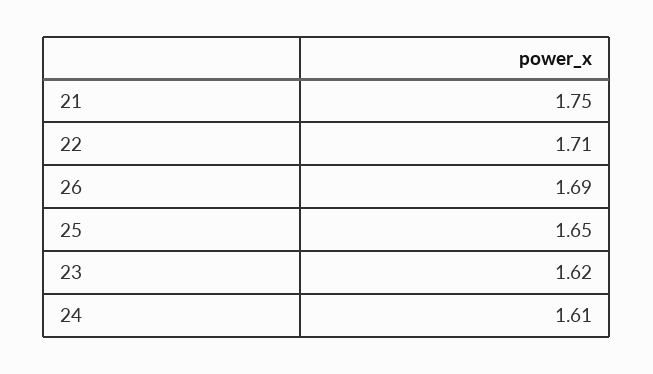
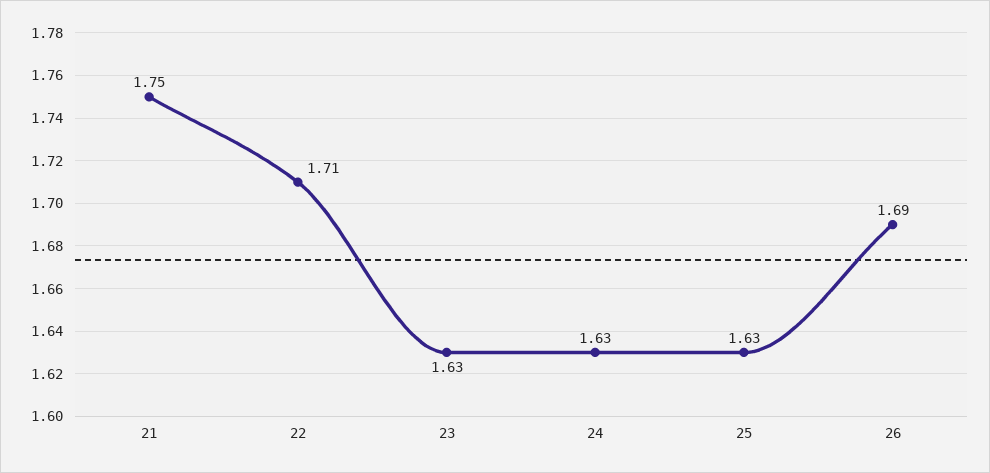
  {
    "21": 1.75,
    "22": 1.71,
    "26": 1.69,
-   "25": 1.65,
+   "25": 1.63,
-   "23": 1.62,
+   "23": 1.63,
-   "24": 1.61
+   "24": 1.63
  }

